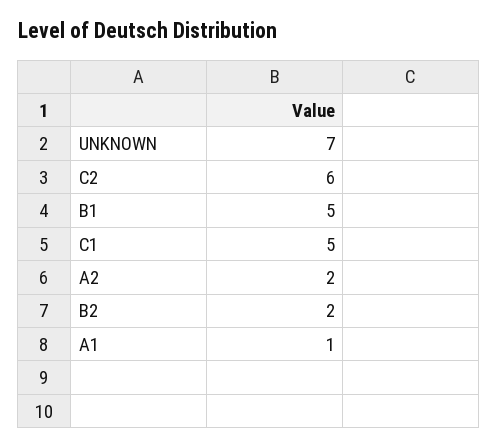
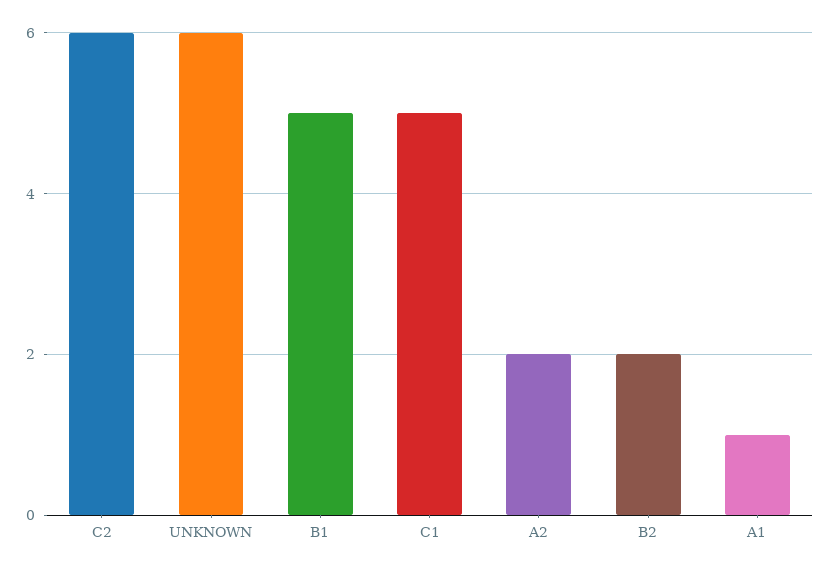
  {
-   "UNKNOWN": 7,
+   "UNKNOWN": 6,
    "C2": 6,
    "B1": 5,
    "C1": 5,
    "A2": 2,
    "B2": 2,
    "A1": 1
  }

